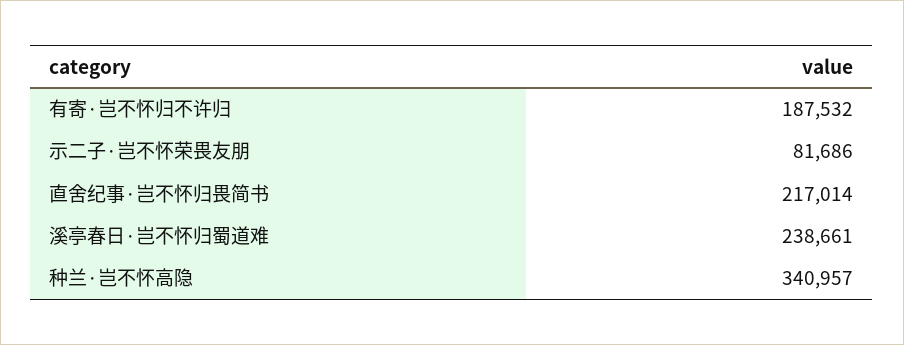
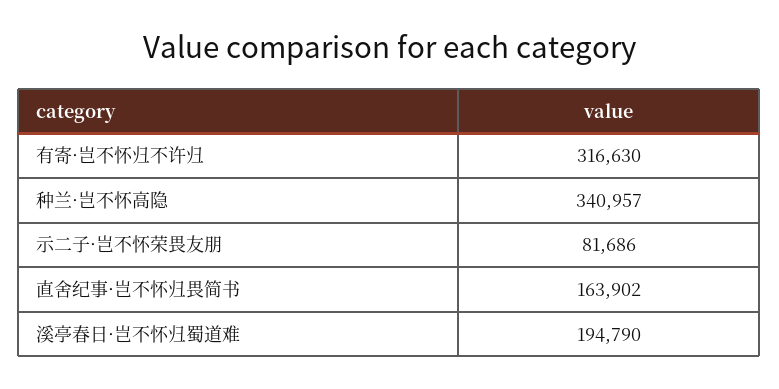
  {
-   "有寄·岂不怀归不许归": 187532,
+   "有寄·岂不怀归不许归": 316630,
    "示二子·岂不怀荣畏友朋": 81686,
-   "直舍纪事·岂不怀归畏简书": 217014,
+   "直舍纪事·岂不怀归畏简书": 163902,
-   "溪亭春日·岂不怀归蜀道难": 238661,
+   "溪亭春日·岂不怀归蜀道难": 194790,
    "种兰·岂不怀高隐": 340957
  }

